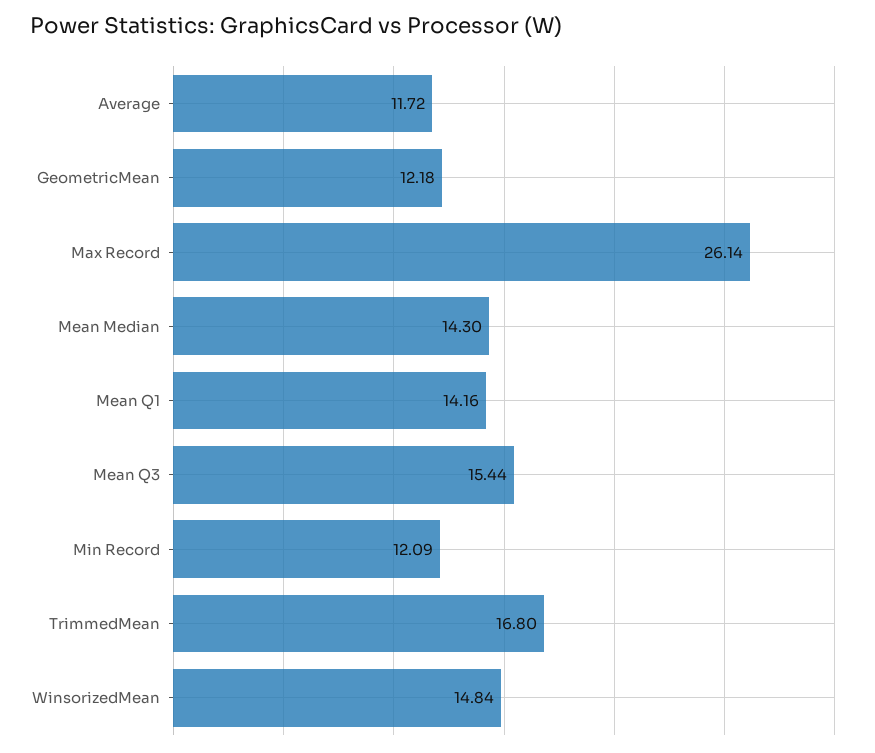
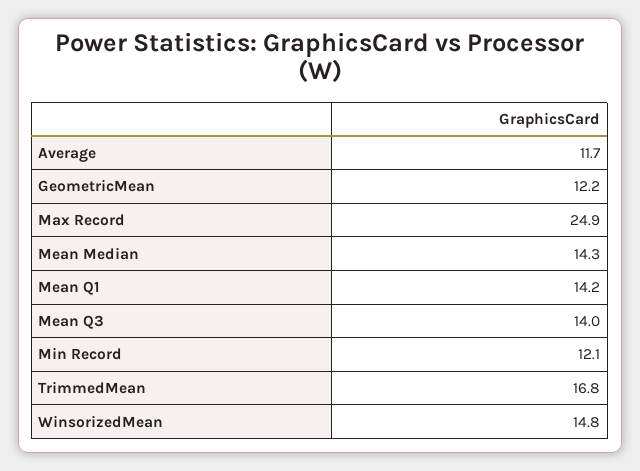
  {
    "Average": 11.72,
    "GeometricMean": 12.18,
-   "Max Record": 26.14,
+   "Max Record": 24.9,
    "Mean Median": 14.3,
    "Mean Q1": 14.16,
-   "Mean Q3": 15.44,
+   "Mean Q3": 14,
    "Min Record": 12.09,
    "TrimmedMean": 16.8,
    "WinsorizedMean": 14.84
  }

